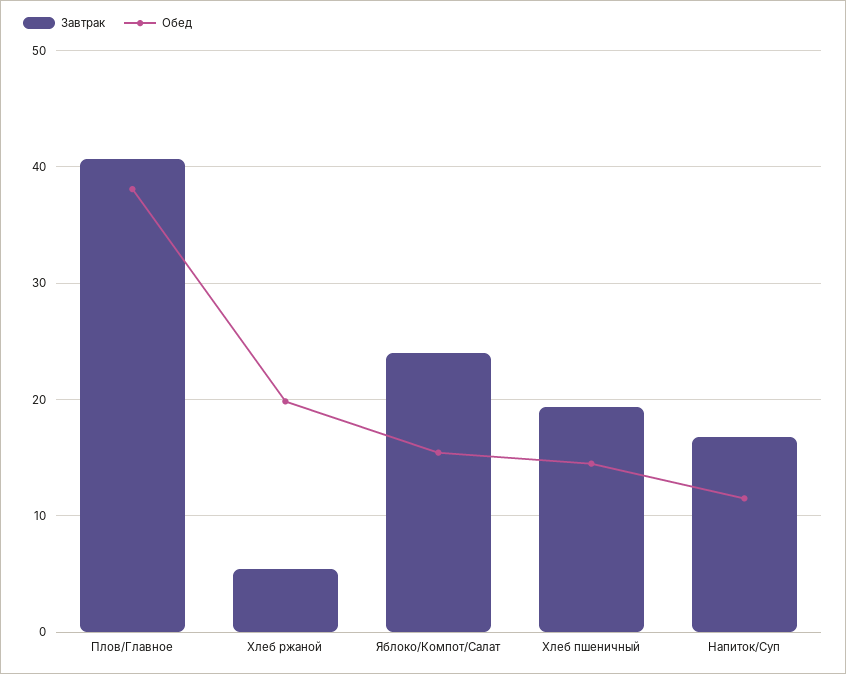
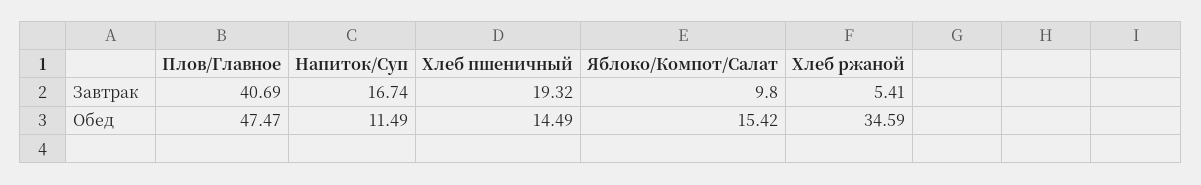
  {
    "Завтрак": {
      "Плов/Главное": 40.69,
      "Хлеб ржаной": 5.41,
-     "Яблоко/Компот/Салат": 24,
+     "Яблоко/Компот/Салат": 9.8,
      "Хлеб пшеничный": 19.32,
      "Напиток/Суп": 16.74
    },
    "Обед": {
-     "Плов/Главное": 38,
+     "Плов/Главное": 47.47,
-     "Хлеб ржаной": 20,
+     "Хлеб ржаной": 34.59,
      "Яблоко/Компот/Салат": 15.42,
      "Хлеб пшеничный": 14.49,
      "Напиток/Суп": 11.49
    }
  }

